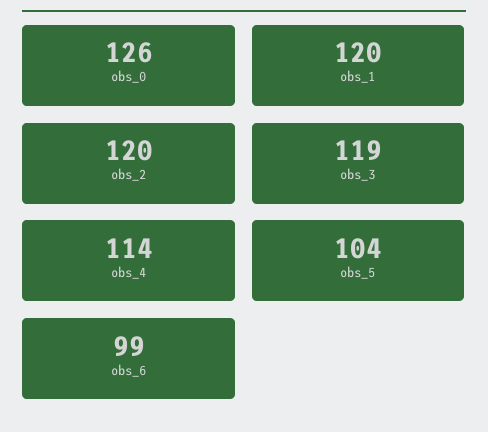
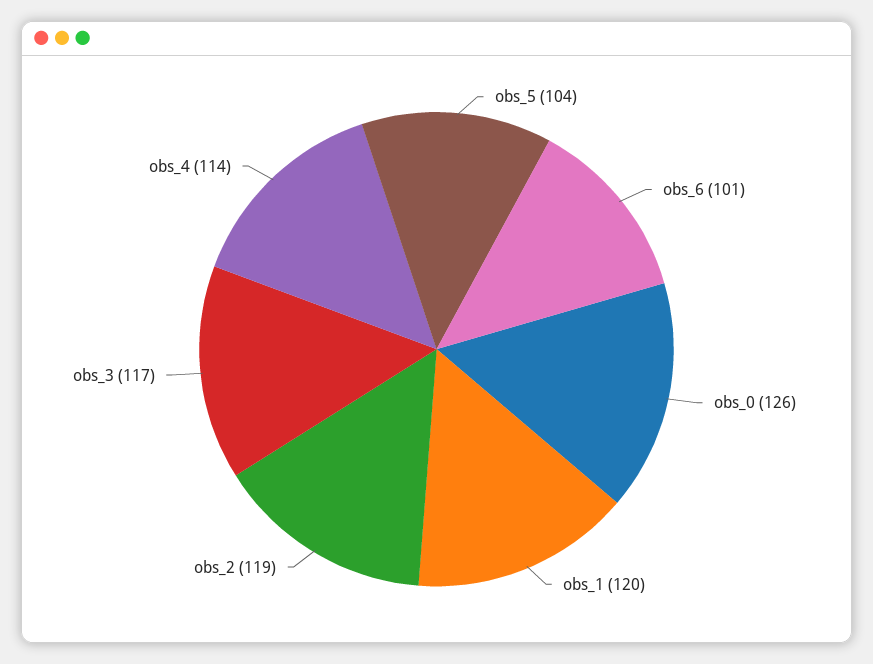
  {
    "obs_0": 126,
    "obs_1": 120,
-   "obs_2": 120,
+   "obs_2": 119,
-   "obs_3": 119,
+   "obs_3": 117,
    "obs_4": 114,
    "obs_5": 104,
-   "obs_6": 99
+   "obs_6": 101
  }

